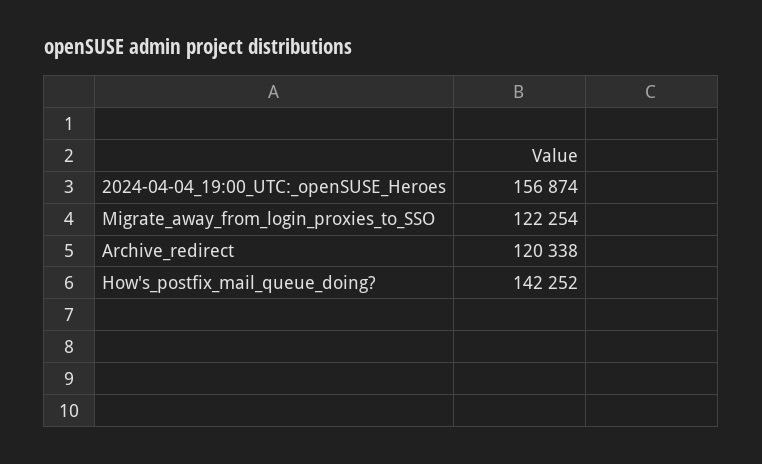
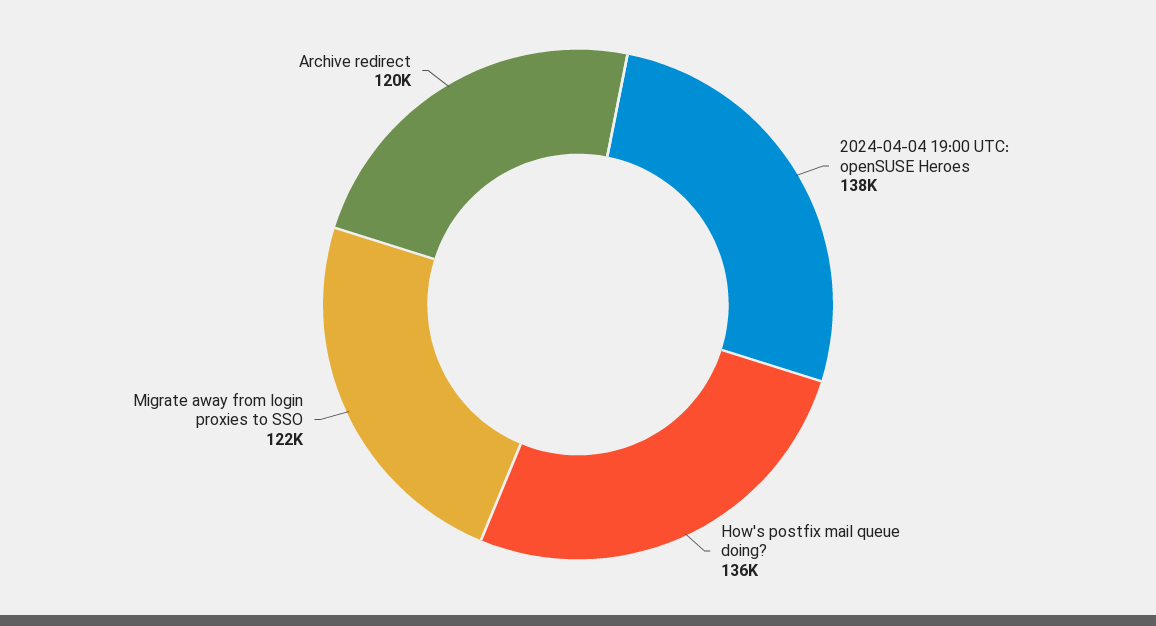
  {
-   "2024-04-04_19:00_UTC:_openSUSE_Heroes": 156874,
+   "2024-04-04_19:00_UTC:_openSUSE_Heroes": 138000,
    "Migrate_away_from_login_proxies_to_SSO": 122254,
    "Archive_redirect": 120338,
-   "How's_postfix_mail_queue_doing?": 142252
+   "How's_postfix_mail_queue_doing?": 136000
  }

